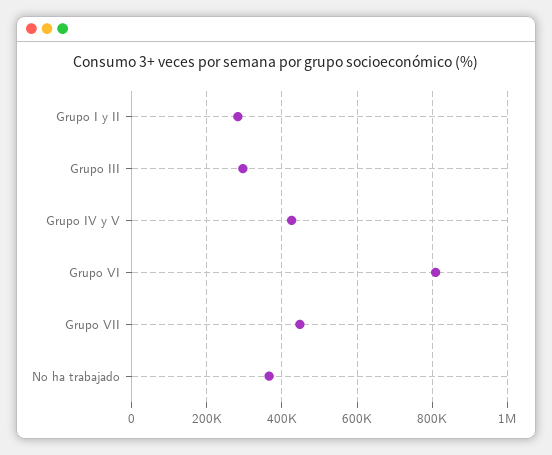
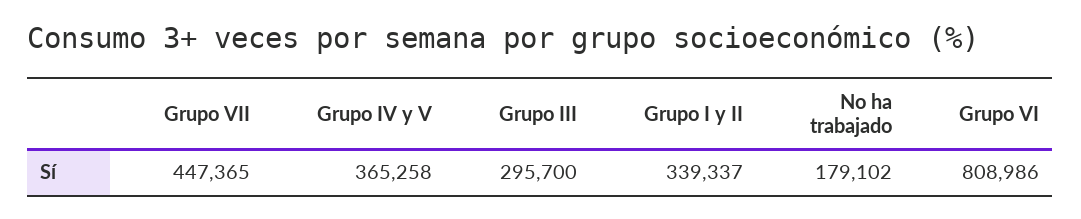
  {
-   "Grupo I y II": 280000,
+   "Grupo I y II": 339337,
    "Grupo III": 295700,
-   "Grupo IV y V": 420000,
+   "Grupo IV y V": 365258,
    "Grupo VI": 808986,
    "Grupo VII": 447365,
-   "No ha trabajado": 360000
+   "No ha trabajado": 179102
  }

